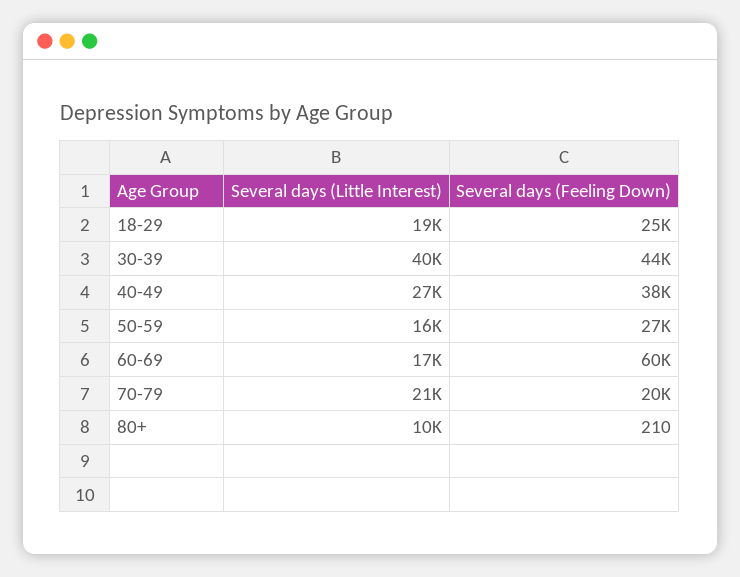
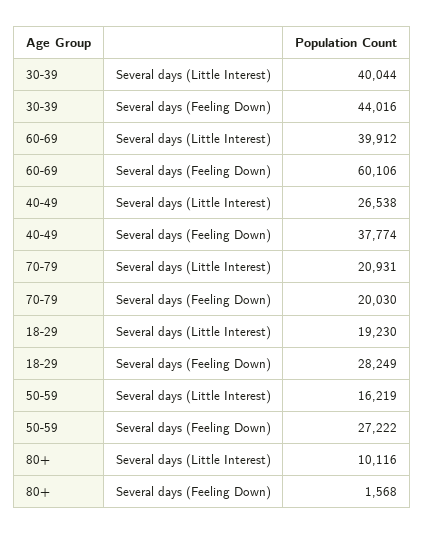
  {
    "Several days (Little Interest)": {
      "18-29": 19230,
      "30-39": 40044,
      "40-49": 26538,
      "50-59": 16219,
-     "60-69": 17000,
+     "60-69": 39912,
      "70-79": 20931,
      "80+": 10116
    },
    "Several days (Feeling Down)": {
-     "18-29": 25000,
+     "18-29": 28249,
      "30-39": 44016,
      "40-49": 37774,
      "50-59": 27222,
      "60-69": 60106,
      "70-79": 20030,
-     "80+": 210
+     "80+": 1568
    }
  }

